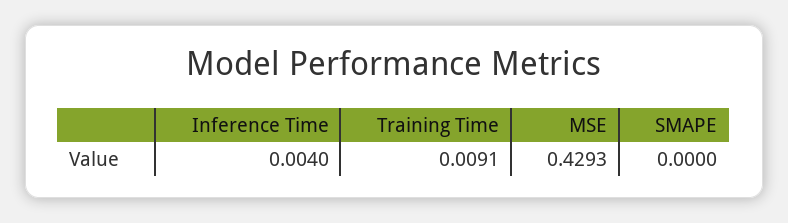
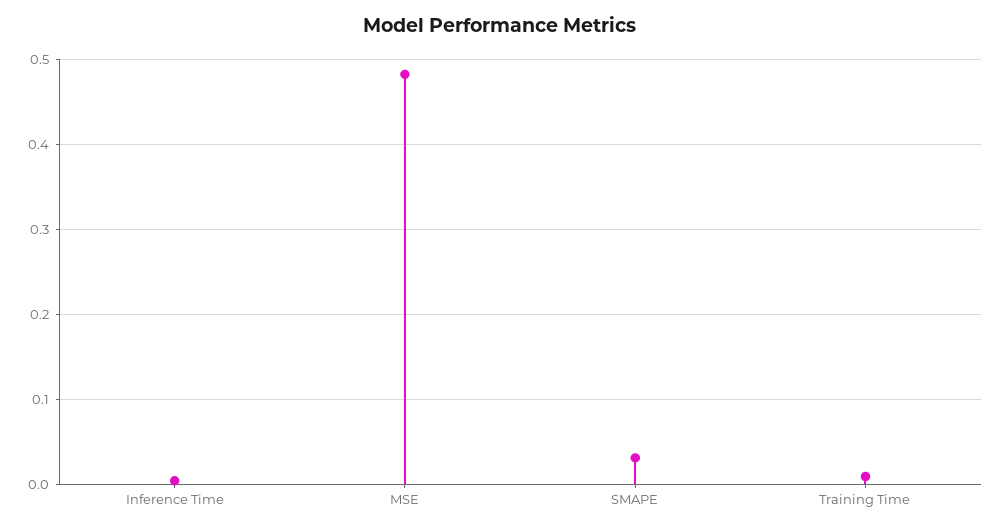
  {
    "Inference Time": 0.004,
    "Training Time": 0.0091,
-   "MSE": 0.4293,
+   "MSE": 0.48,
-   "SMAPE": 0
+   "SMAPE": 0.03
  }

